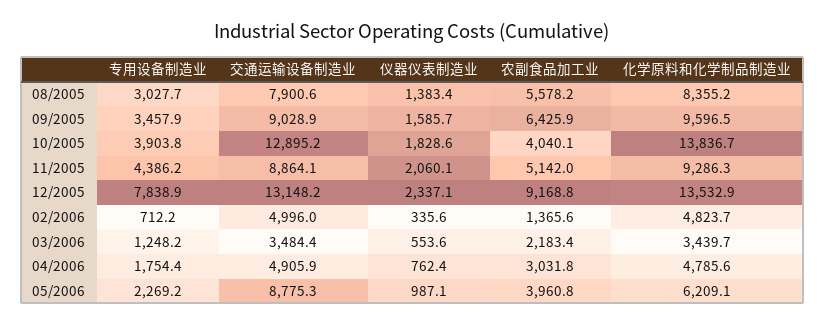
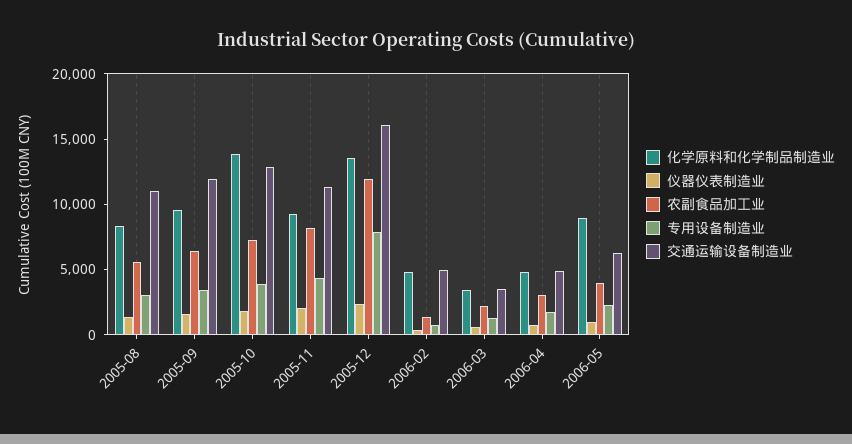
  {
    "专用设备制造业": {
      "08/2005": 3027.7,
      "09/2005": 3457.9,
      "10/2005": 3903.8,
      "11/2005": 4386.2,
      "12/2005": 7838.9,
      "02/2006": 712.2,
      "03/2006": 1248.2,
      "04/2006": 1754.4,
      "05/2006": 2269.2
    },
    "交通运输设备制造业": {
-     "08/2005": 7900.6,
+     "08/2005": 11000,
-     "09/2005": 9028.9,
+     "09/2005": 12000,
      "10/2005": 12895.2,
-     "11/2005": 8864.1,
+     "11/2005": 11000,
-     "12/2005": 13148.2,
+     "12/2005": 16000,
      "02/2006": 4996,
      "03/2006": 3484.4,
      "04/2006": 4905.9,
-     "05/2006": 8775.3
+     "05/2006": 6000
    },
    "仪器仪表制造业": {
      "08/2005": 1383.4,
      "09/2005": 1585.7,
      "10/2005": 1828.6,
      "11/2005": 2060.1,
      "12/2005": 2337.1,
      "02/2006": 335.6,
      "03/2006": 553.6,
      "04/2006": 762.4,
      "05/2006": 987.1
    },
    "农副食品加工业": {
      "08/2005": 5578.2,
      "09/2005": 6425.9,
-     "10/2005": 4040.1,
+     "10/2005": 7000,
-     "11/2005": 5142,
+     "11/2005": 8000,
-     "12/2005": 9168.8,
+     "12/2005": 12000,
      "02/2006": 1365.6,
      "03/2006": 2183.4,
      "04/2006": 3031.8,
      "05/2006": 3960.8
    },
    "化学原料和化学制品制造业": {
      "08/2005": 8355.2,
      "09/2005": 9596.5,
      "10/2005": 13836.7,
      "11/2005": 9286.3,
      "12/2005": 13532.9,
      "02/2006": 4823.7,
      "03/2006": 3439.7,
      "04/2006": 4785.6,
-     "05/2006": 6209.1
+     "05/2006": 9000
    }
  }

